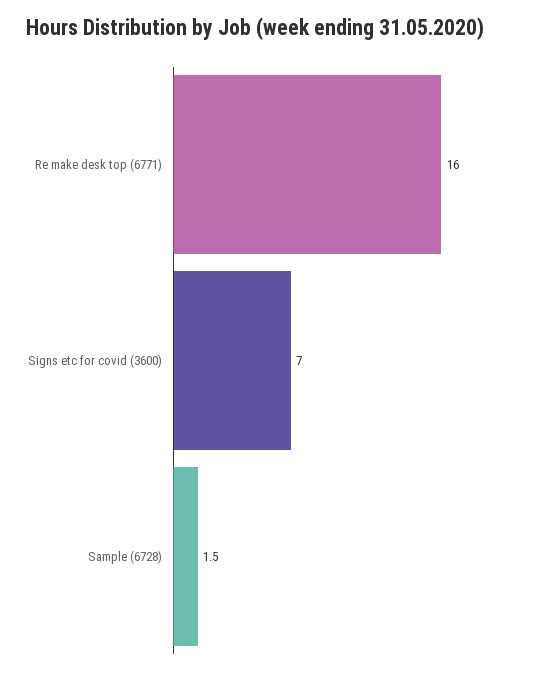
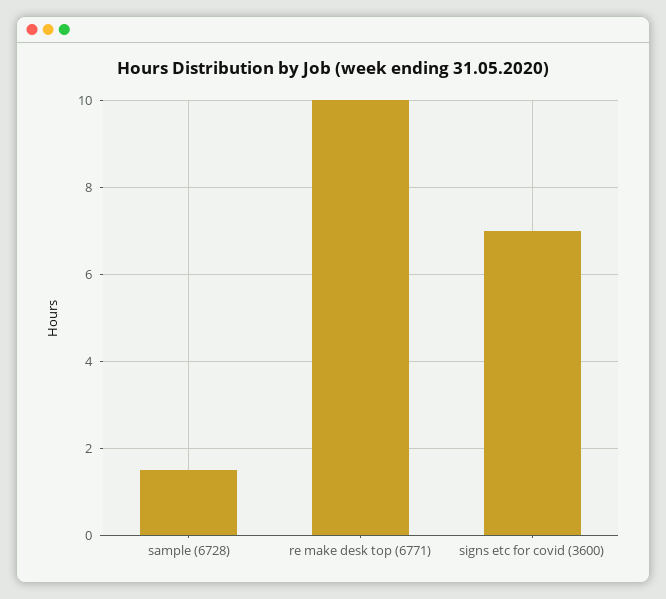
  {
-   "Re make desk top (6771)": 16,
+   "Re make desk top (6771)": 10,
    "Signs etc for covid (3600)": 7,
    "Sample (6728)": 1.5
  }

